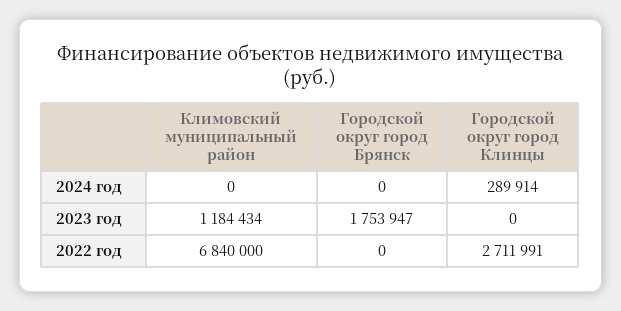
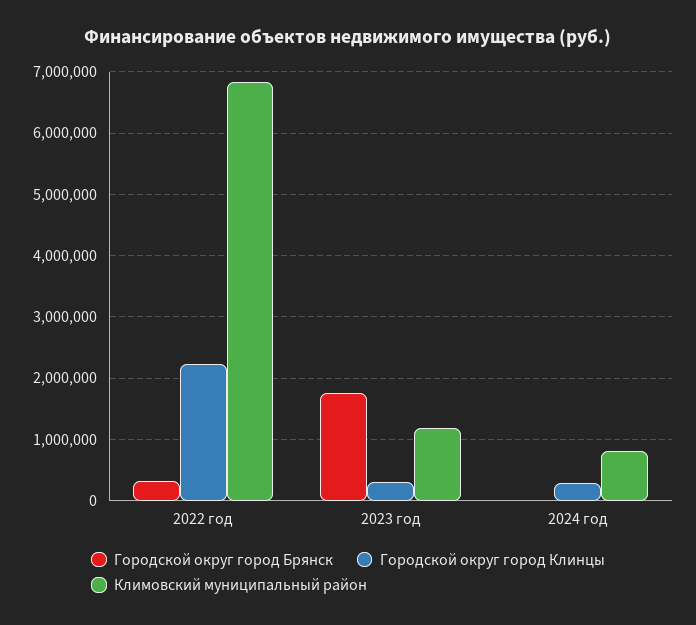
  {
    "Климовский муниципальный район": {
-     "2024 год": 0,
+     "2024 год": 800000,
      "2023 год": 1184434,
      "2022 год": 6840000
    },
    "Городской округ город Брянск": {
      "2024 год": 0,
      "2023 год": 1753947,
-     "2022 год": 0
+     "2022 год": 300000
    },
    "Городской округ город Клинцы": {
      "2024 год": 289914,
-     "2023 год": 0,
+     "2023 год": 300000,
-     "2022 год": 2711991
+     "2022 год": 2200000
    }
  }

